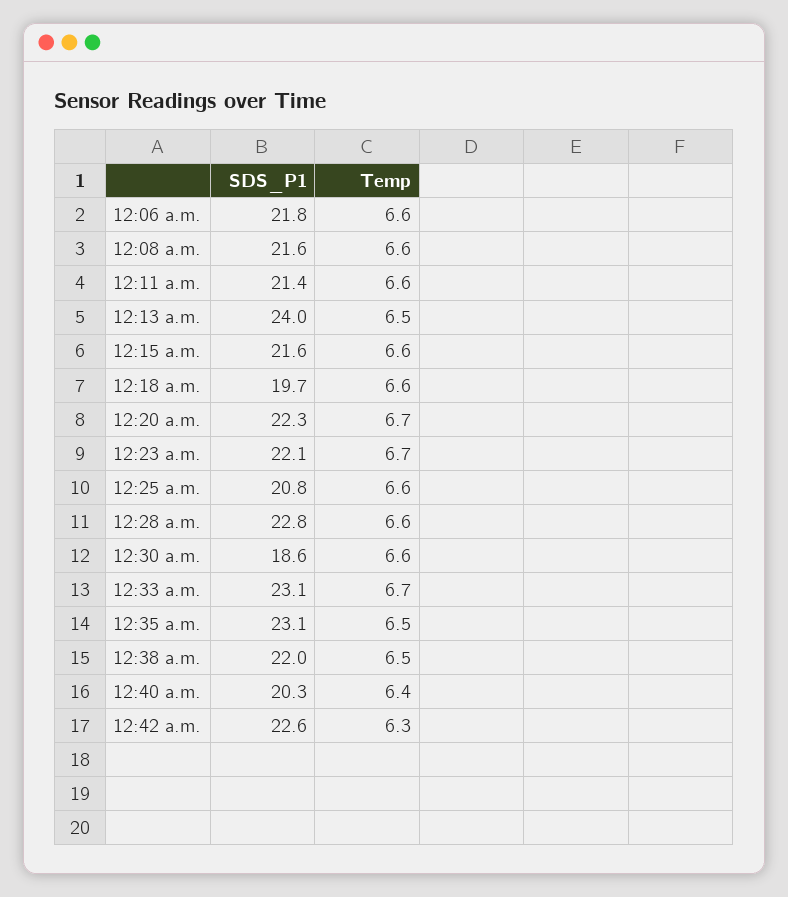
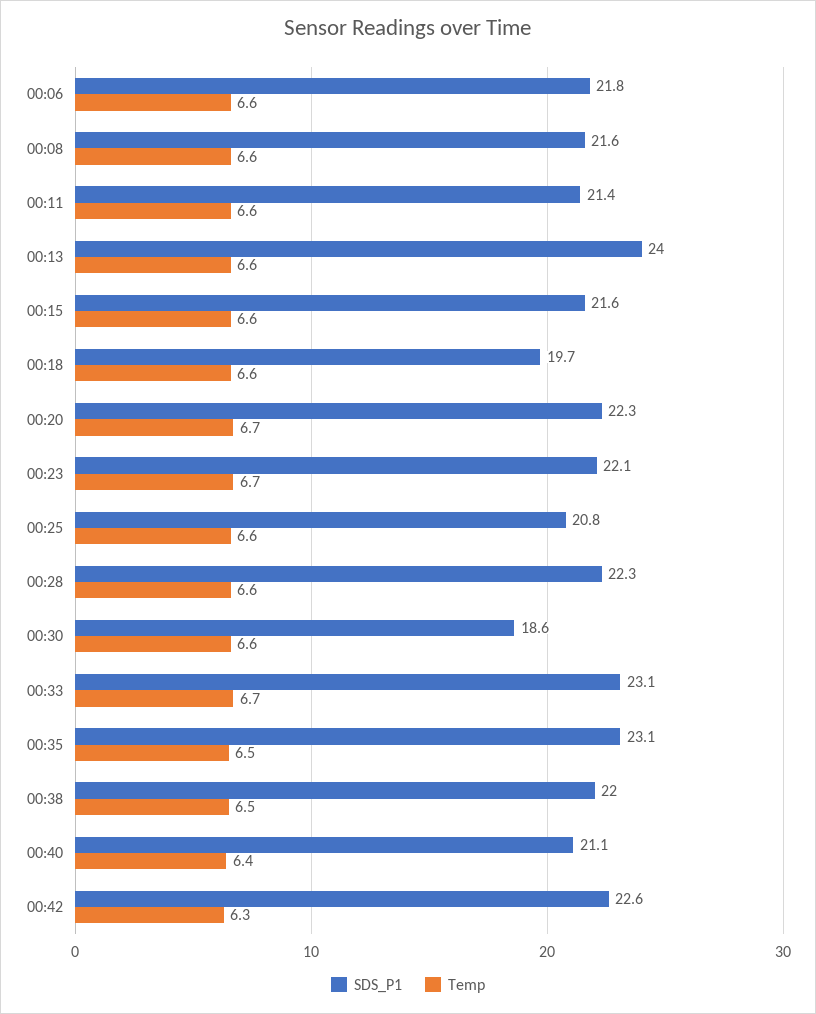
  {
    "SDS_P1": {
      "12:06 a.m.": 21.8,
      "12:08 a.m.": 21.6,
      "12:11 a.m.": 21.4,
      "12:13 a.m.": 24,
      "12:15 a.m.": 21.6,
      "12:18 a.m.": 19.7,
      "12:20 a.m.": 22.3,
      "12:23 a.m.": 22.1,
      "12:25 a.m.": 20.8,
-     "12:28 a.m.": 22.8,
+     "12:28 a.m.": 22.3,
      "12:30 a.m.": 18.6,
      "12:33 a.m.": 23.1,
      "12:35 a.m.": 23.1,
      "12:38 a.m.": 22,
-     "12:40 a.m.": 20.3,
+     "12:40 a.m.": 21.1,
      "12:42 a.m.": 22.6
    },
    "Temp": {
      "12:06 a.m.": 6.6,
      "12:08 a.m.": 6.6,
      "12:11 a.m.": 6.6,
-     "12:13 a.m.": 6.5,
+     "12:13 a.m.": 6.6,
      "12:15 a.m.": 6.6,
      "12:18 a.m.": 6.6,
      "12:20 a.m.": 6.7,
      "12:23 a.m.": 6.7,
      "12:25 a.m.": 6.6,
      "12:28 a.m.": 6.6,
      "12:30 a.m.": 6.6,
      "12:33 a.m.": 6.7,
      "12:35 a.m.": 6.5,
      "12:38 a.m.": 6.5,
      "12:40 a.m.": 6.4,
      "12:42 a.m.": 6.3
    }
  }

